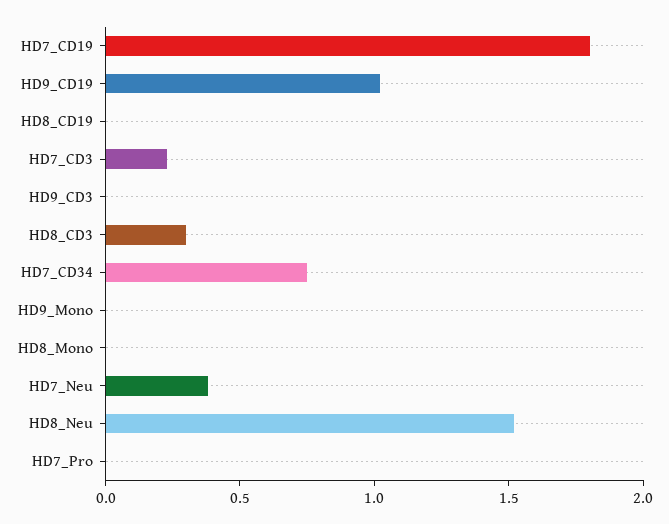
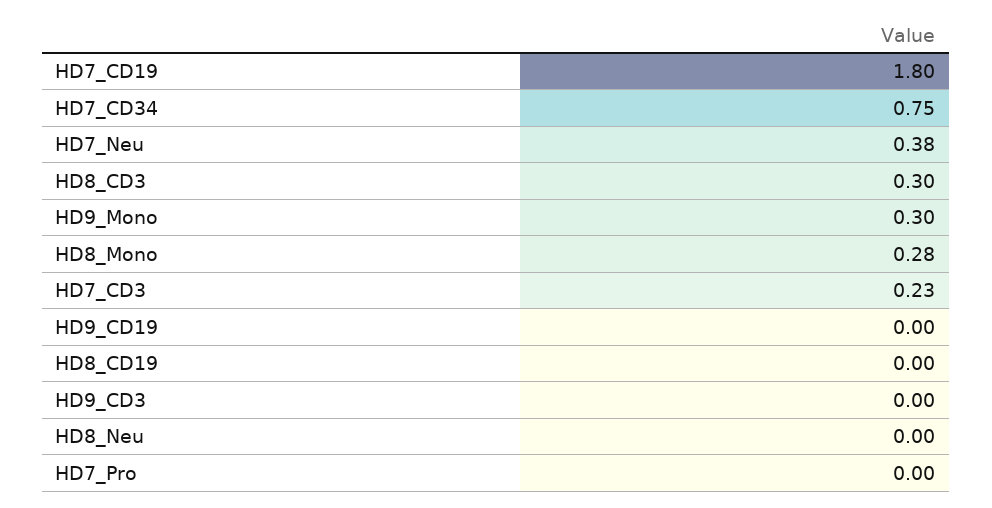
  {
    "HD7_CD19": 1.8,
-   "HD9_CD19": 1,
+   "HD9_CD19": 0,
    "HD8_CD19": 0,
    "HD7_CD3": 0.23,
    "HD9_CD3": 0,
    "HD8_CD3": 0.3,
    "HD7_CD34": 0.75,
-   "HD9_Mono": 0,
+   "HD9_Mono": 0.3,
-   "HD8_Mono": 0,
+   "HD8_Mono": 0.28,
    "HD7_Neu": 0.38,
-   "HD8_Neu": 1.5,
+   "HD8_Neu": 0,
    "HD7_Pro": 0
  }

